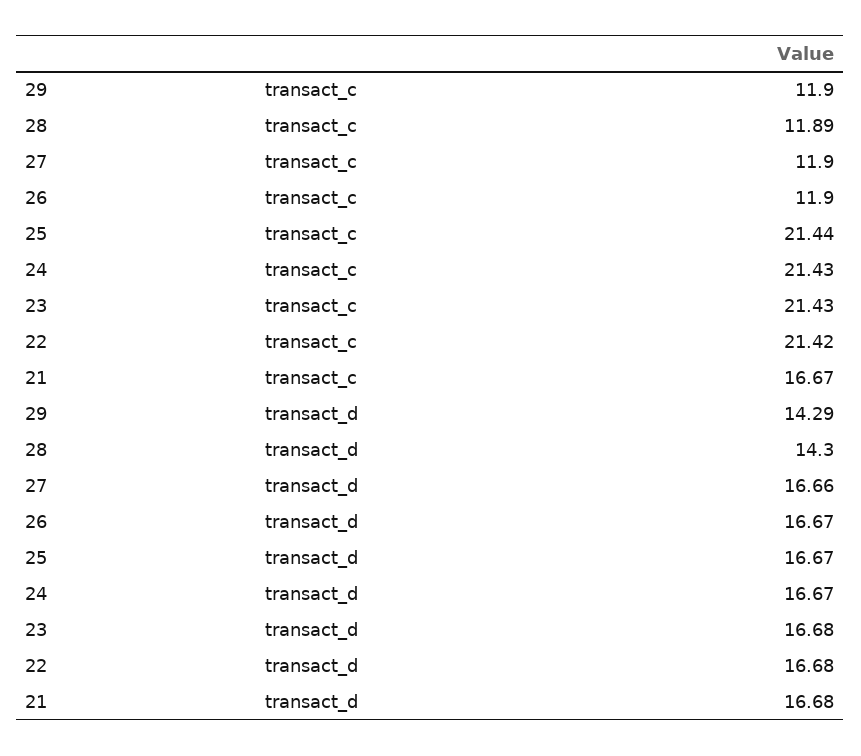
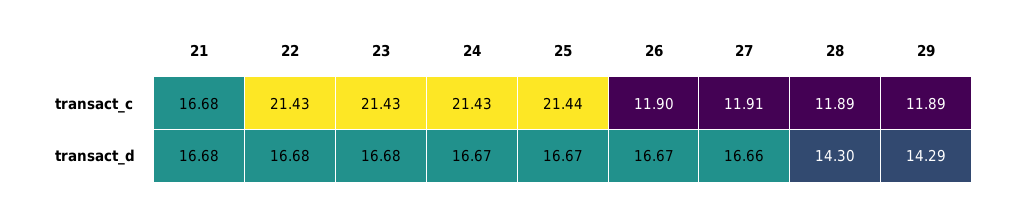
  {
    "29": {
-     "transact_c": 11.9,
+     "transact_c": 11.89,
      "transact_d": 14.29
    },
    "28": {
      "transact_c": 11.89,
      "transact_d": 14.3
    },
    "27": {
-     "transact_c": 11.9,
+     "transact_c": 11.91,
      "transact_d": 16.66
    },
    "26": {
      "transact_c": 11.9,
      "transact_d": 16.67
    },
    "25": {
      "transact_c": 21.44,
      "transact_d": 16.67
    },
    "24": {
      "transact_c": 21.43,
      "transact_d": 16.67
    },
    "23": {
      "transact_c": 21.43,
      "transact_d": 16.68
    },
    "22": {
-     "transact_c": 21.42,
+     "transact_c": 21.43,
      "transact_d": 16.68
    },
    "21": {
-     "transact_c": 16.67,
+     "transact_c": 16.68,
      "transact_d": 16.68
    }
  }

